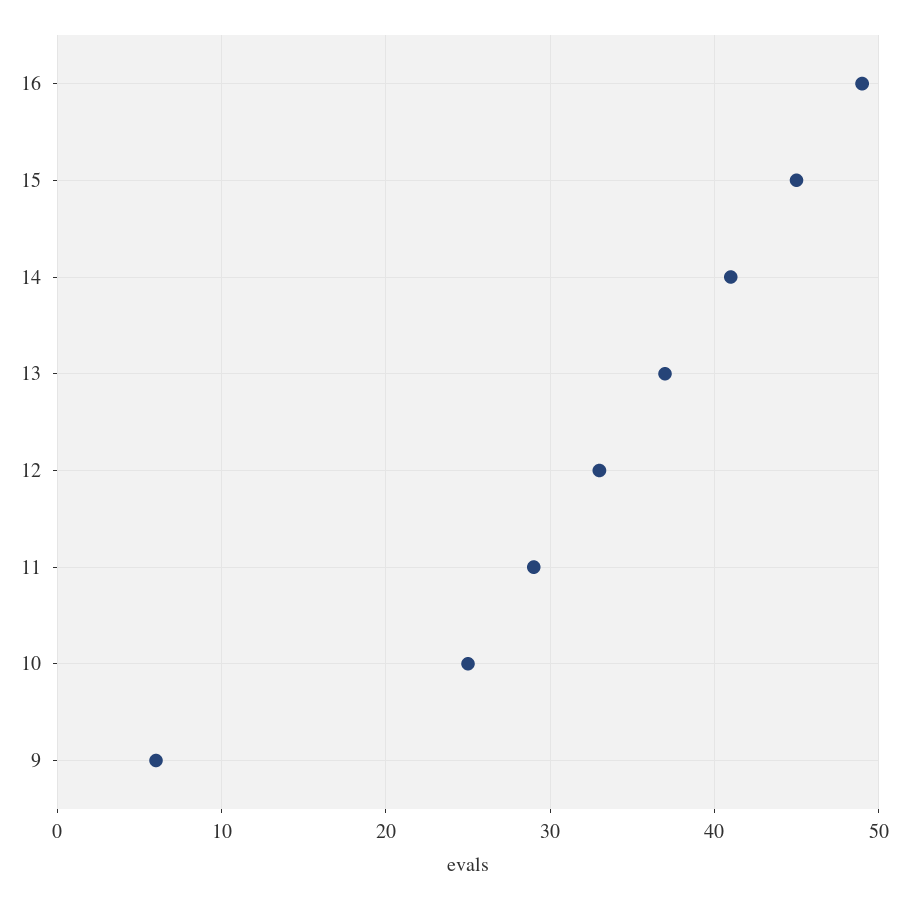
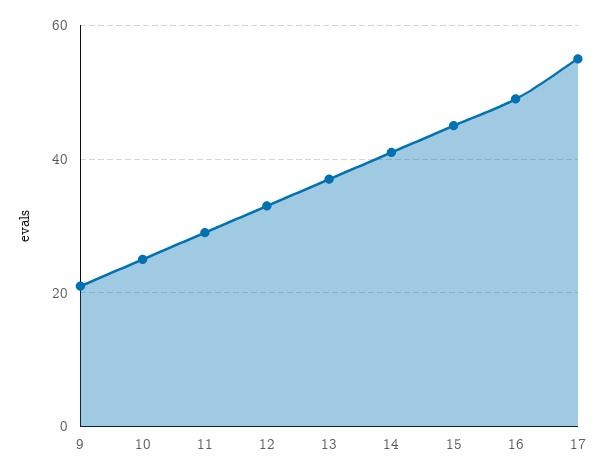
  {
    "16": 49,
    "15": 45,
    "14": 41,
    "13": 37,
    "12": 33,
    "11": 29,
    "10": 25,
-   "9": 6
+   "9": 20,
+   "17": 55
  }

